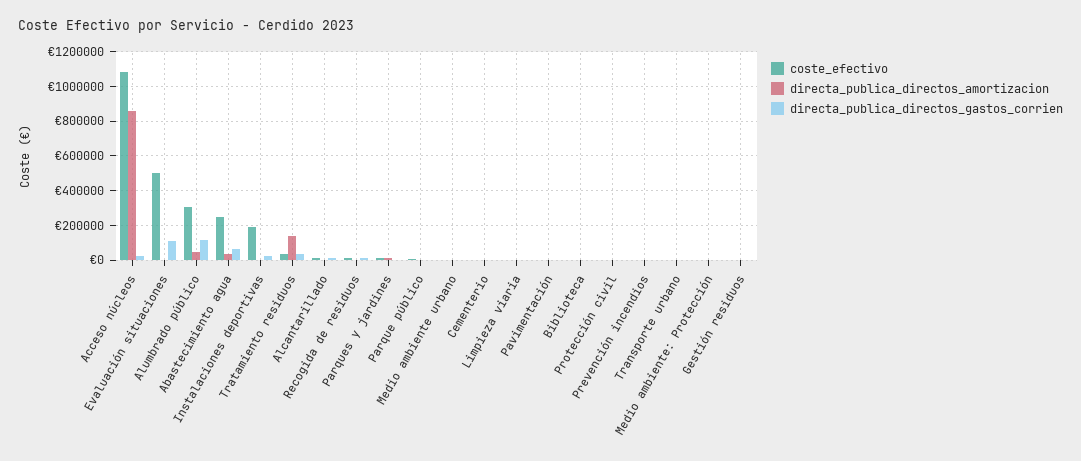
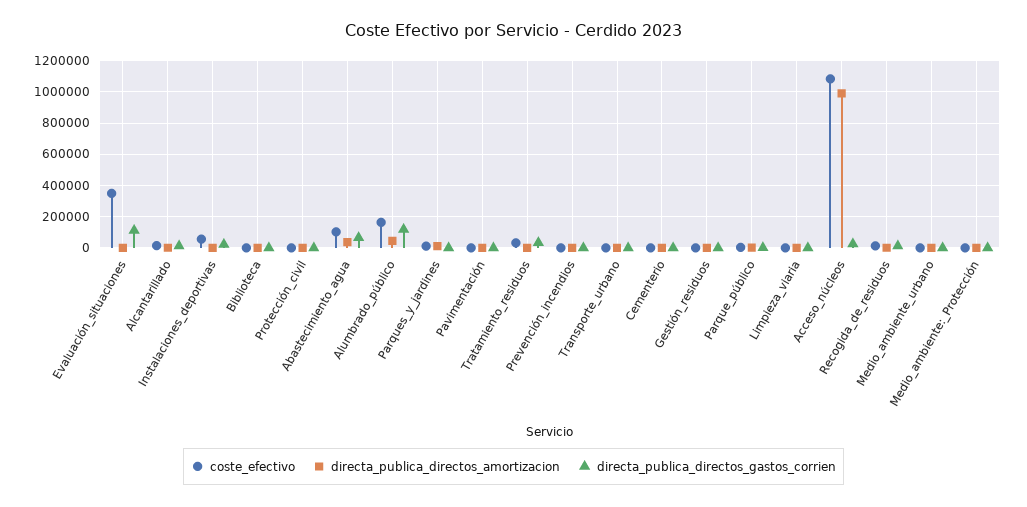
  {
    "coste_efectivo": {
      "Acceso núcleos": 1100000,
-     "Evaluación situaciones": 500000,
+     "Evaluación situaciones": 350000,
-     "Alumbrado público": 300000,
+     "Alumbrado público": 150000,
-     "Abastecimiento agua": 250000,
+     "Abastecimiento agua": 100000,
-     "Instalaciones deportivas": 200000,
+     "Instalaciones deportivas": 50000,
      "Tratamiento residuos": 50000,
      "Alcantarillado": 0,
      "Recogida de residuos": 0,
      "Parques y jardines": 0,
      "Parque público": 0,
      "Medio ambiente urbano": 0,
      "Cementerio": 0,
      "Limpieza viaria": 0,
      "Pavimentación": 0,
      "Biblioteca": 0,
      "Protección civil": 0,
      "Prevención incendios": 0,
      "Transporte urbano": 0,
      "Medio ambiente: Protección": 0,
      "Gestión residuos": 0
    },
    "directa_publica_directos_amortizacion": {
-     "Acceso núcleos": 850000,
+     "Acceso núcleos": 1000000,
      "Evaluación situaciones": 0,
      "Alumbrado público": 50000,
      "Abastecimiento agua": 50000,
      "Instalaciones deportivas": 0,
-     "Tratamiento residuos": 150000,
+     "Tratamiento residuos": 0,
      "Alcantarillado": 0,
      "Recogida de residuos": 0,
      "Parques y jardines": 0,
      "Parque público": 0,
      "Medio ambiente urbano": 0,
      "Cementerio": 0,
      "Limpieza viaria": 0,
      "Pavimentación": 0,
      "Biblioteca": 0,
      "Protección civil": 0,
      "Prevención incendios": 0,
      "Transporte urbano": 0,
      "Medio ambiente: Protección": 0,
      "Gestión residuos": 0
    },
    "directa_publica_directos_gastos_corrien": {
      "Acceso núcleos": 50000,
      "Evaluación situaciones": 100000,
      "Alumbrado público": 100000,
      "Abastecimiento agua": 50000,
      "Instalaciones deportivas": 0,
      "Tratamiento residuos": 50000,
      "Alcantarillado": 0,
      "Recogida de residuos": 0,
      "Parques y jardines": 0,
      "Parque público": 0,
      "Medio ambiente urbano": 0,
      "Cementerio": 0,
      "Limpieza viaria": 0,
      "Pavimentación": 0,
      "Biblioteca": 0,
      "Protección civil": 0,
      "Prevención incendios": 0,
      "Transporte urbano": 0,
      "Medio ambiente: Protección": 0,
      "Gestión residuos": 0
    }
  }

